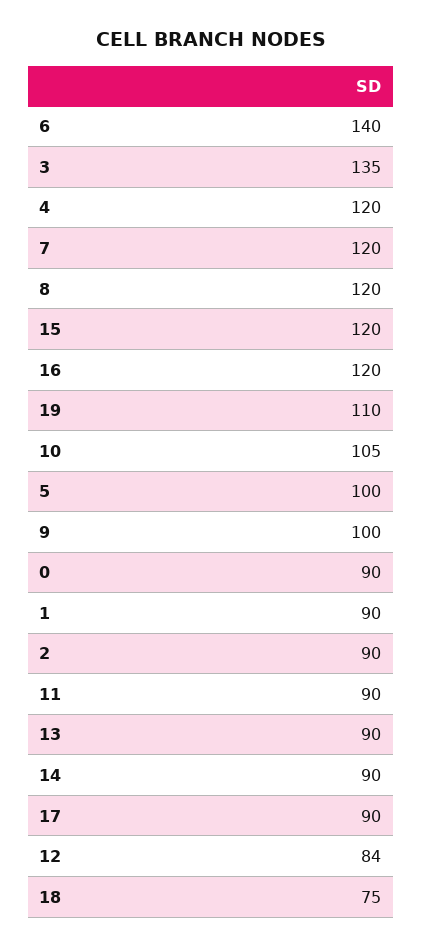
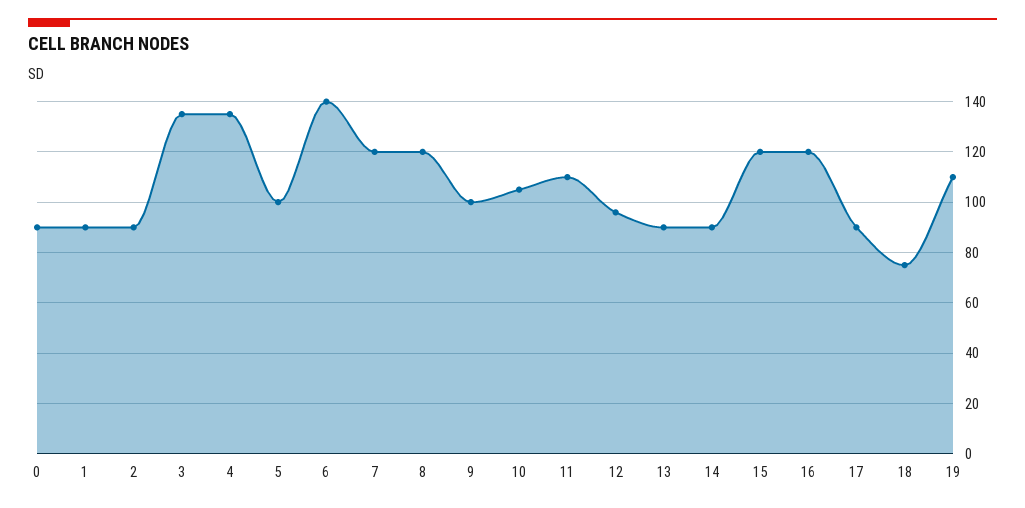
  {
    "6": 140,
    "3": 135,
-   "4": 120,
+   "4": 135,
    "7": 120,
    "8": 120,
    "15": 120,
    "16": 120,
    "19": 110,
    "10": 105,
    "5": 100,
    "9": 100,
    "0": 90,
    "1": 90,
    "2": 90,
-   "11": 90,
+   "11": 110,
    "13": 90,
    "14": 90,
    "17": 90,
-   "12": 84,
+   "12": 95,
    "18": 75
  }

